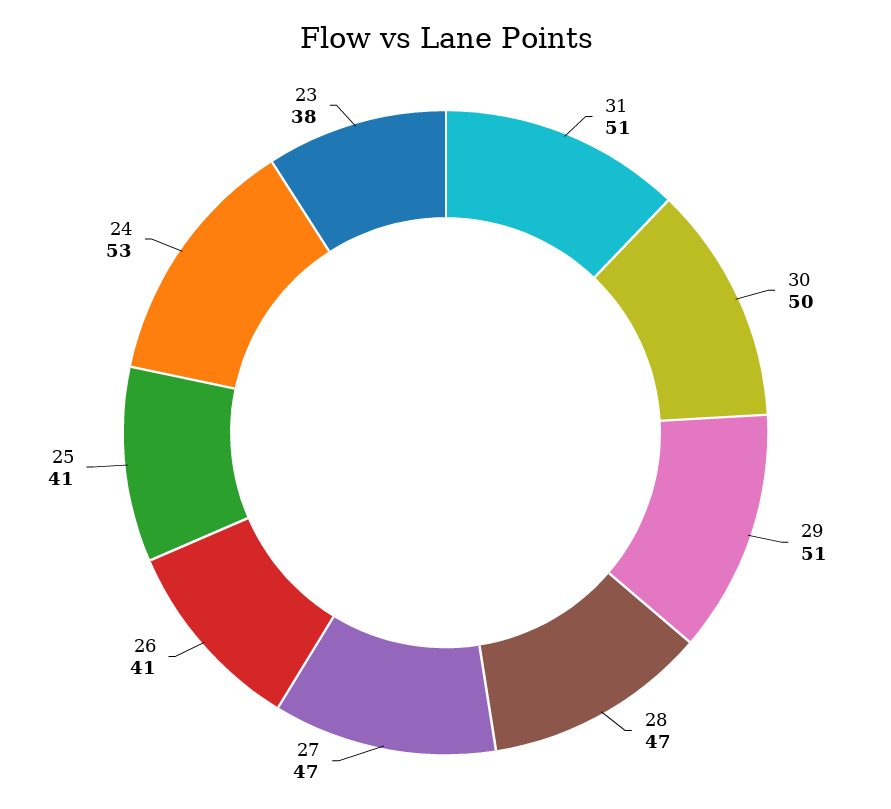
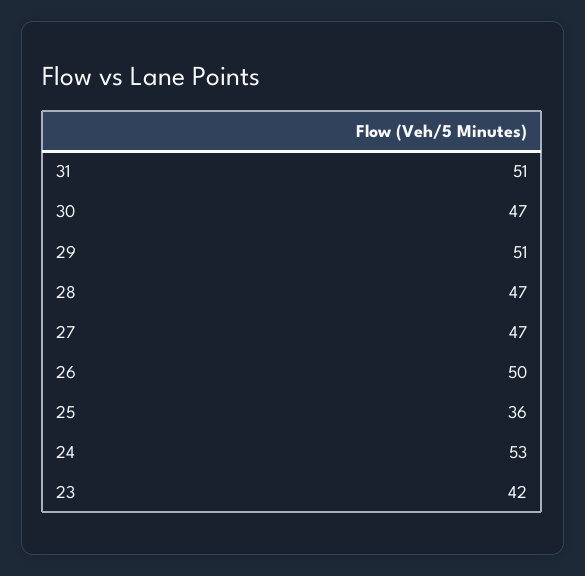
  {
    "31": 51,
-   "30": 50,
+   "30": 47,
    "29": 51,
    "28": 47,
    "27": 47,
-   "26": 41,
+   "26": 50,
-   "25": 41,
+   "25": 36,
    "24": 53,
-   "23": 38
+   "23": 42
  }

